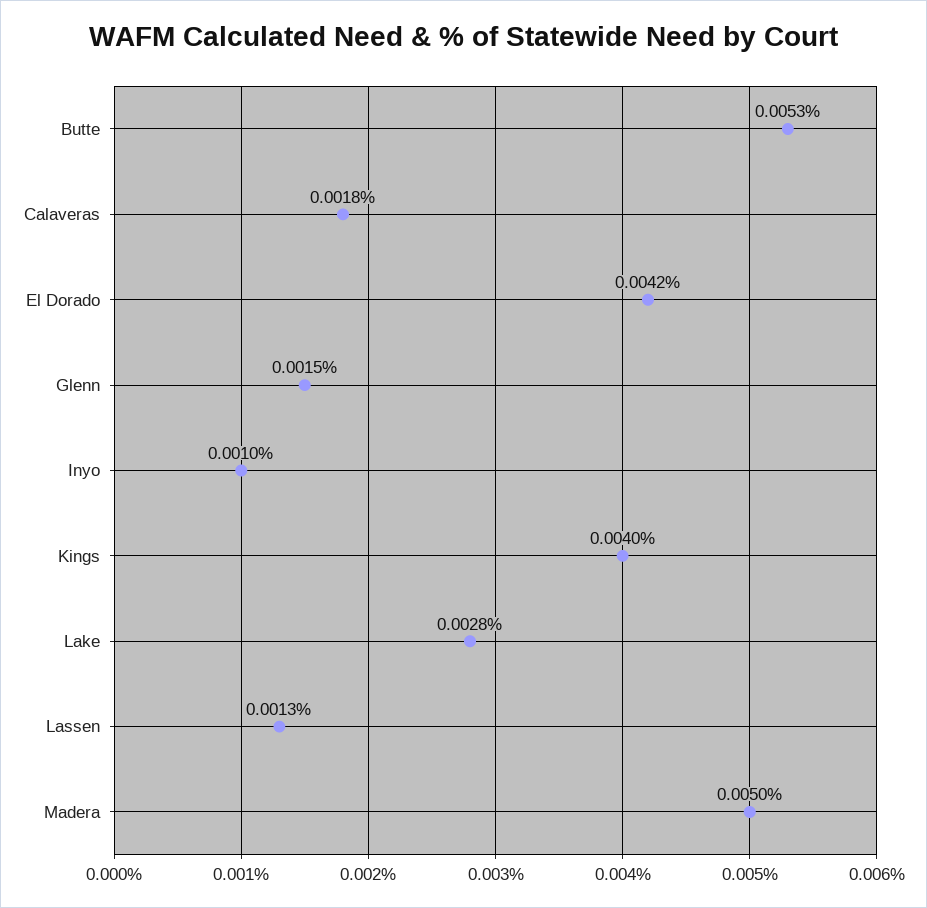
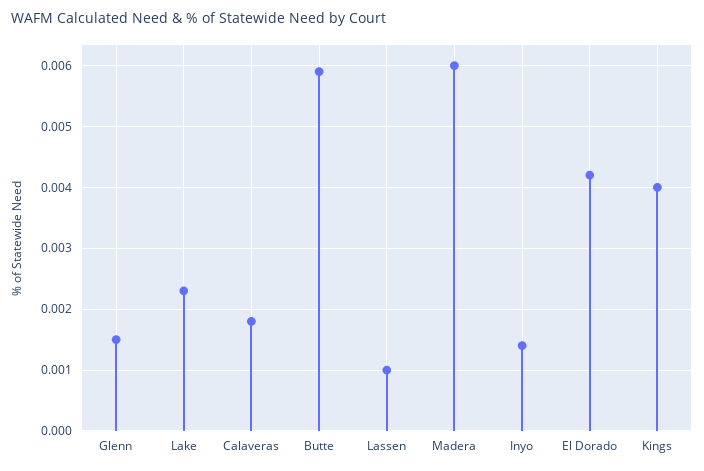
  {
-   "Butte": 0.0053,
+   "Butte": 0.0059,
    "Calaveras": 0.0018,
    "El Dorado": 0.0042,
    "Glenn": 0.0015,
-   "Inyo": 0.001,
+   "Inyo": 0.0014,
    "Kings": 0.004,
-   "Lake": 0.0028,
+   "Lake": 0.0023,
-   "Lassen": 0.0013,
+   "Lassen": 0.001,
-   "Madera": 0.005
+   "Madera": 0.006
  }

